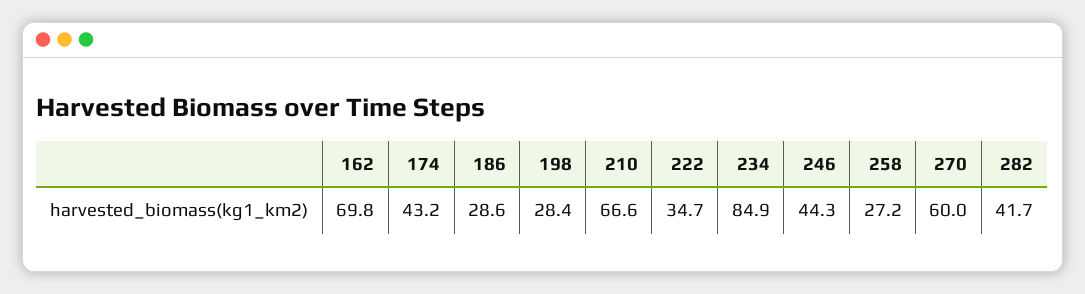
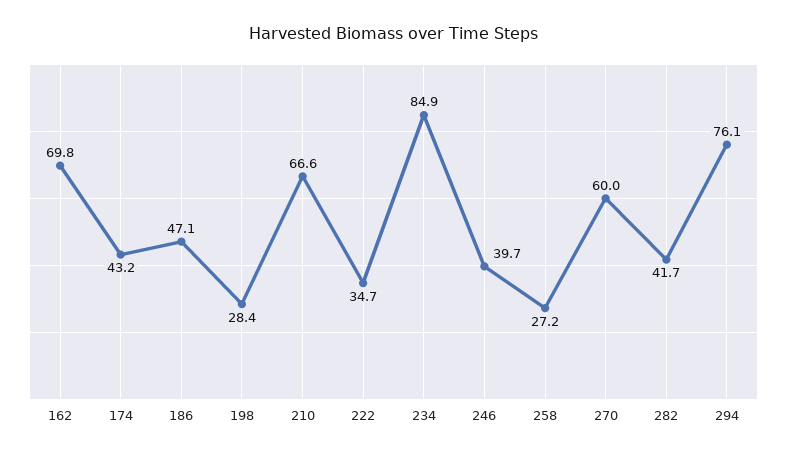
  {
    "162": 69.8,
    "174": 43.2,
-   "186": 28.6,
+   "186": 47.1,
    "198": 28.4,
    "210": 66.6,
    "222": 34.7,
    "234": 84.9,
-   "246": 44.3,
+   "246": 39.7,
    "258": 27.2,
    "270": 60,
-   "282": 41.7
+   "282": 41.7,
+   "294": 76.1
  }

